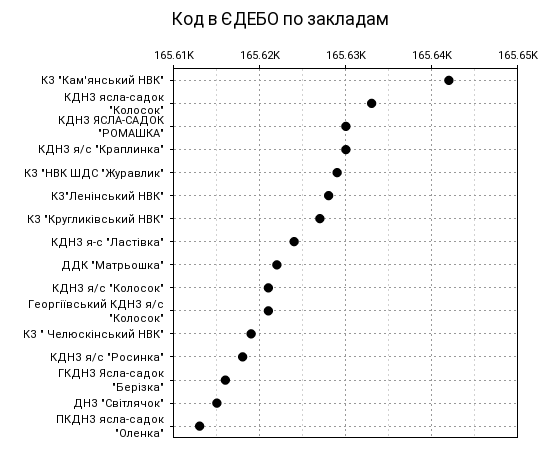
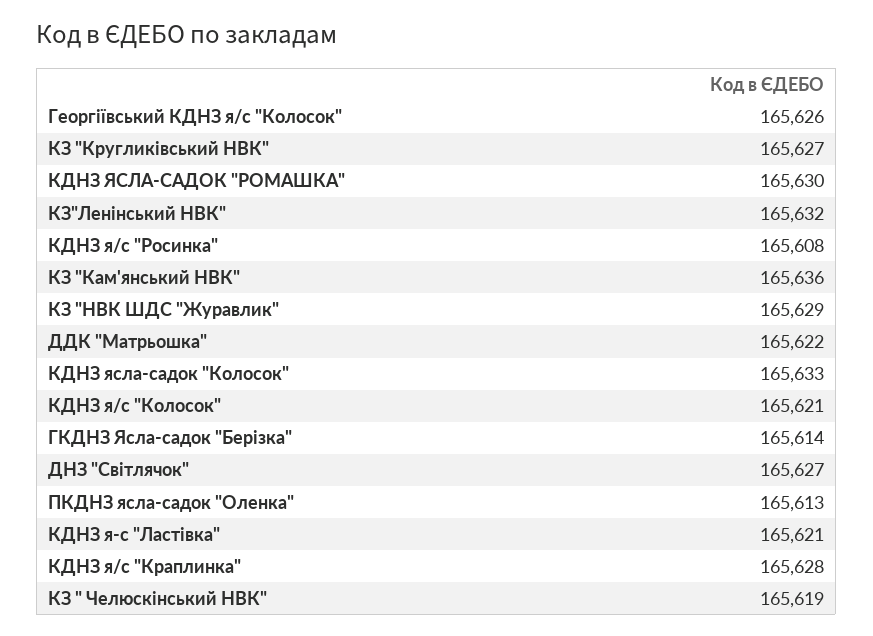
  {
-   "КЗ \"Кам'янський НВК\"": 165642,
+   "КЗ \"Кам'янський НВК\"": 165636,
    "КДНЗ ясла-садок \"Колосок\"": 165633,
    "КДНЗ ЯСЛА-САДОК \"РОМАШКА\"": 165630,
-   "КДНЗ я/с \"Краплинка\"": 165630,
+   "КДНЗ я/с \"Краплинка\"": 165628,
    "КЗ \"НВК ШДС \"Журавлик\"": 165629,
-   "КЗ\"Ленінський НВК\"": 165628,
+   "КЗ\"Ленінський НВК\"": 165632,
    "КЗ \"Кругликівський НВК\"": 165627,
-   "КДНЗ я-с \"Ластівка\"": 165624,
+   "КДНЗ я-с \"Ластівка\"": 165621,
    "ДДК \"Матрьошка\"": 165622,
    "КДНЗ я/с \"Колосок\"": 165621,
-   "Георгіївський КДНЗ я/с \"Колосок\"": 165621,
+   "Георгіївський КДНЗ я/с \"Колосок\"": 165626,
    "КЗ \" Челюскінський НВК\"": 165619,
-   "КДНЗ я/с \"Росинка\"": 165618,
+   "КДНЗ я/с \"Росинка\"": 165608,
-   "ГКДНЗ Ясла-садок \"Берізка\"": 165616,
+   "ГКДНЗ Ясла-садок \"Берізка\"": 165614,
-   "ДНЗ \"Світлячок\"": 165615,
+   "ДНЗ \"Світлячок\"": 165627,
    "ПКДНЗ ясла-садок \"Оленка\"": 165613
  }

